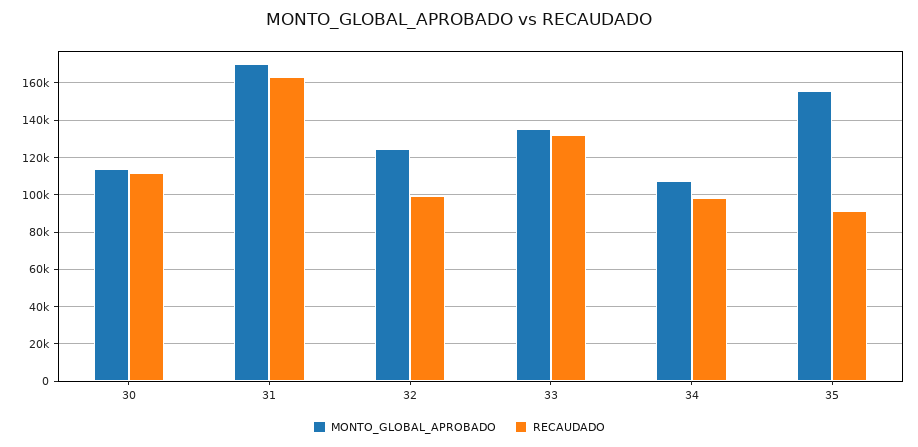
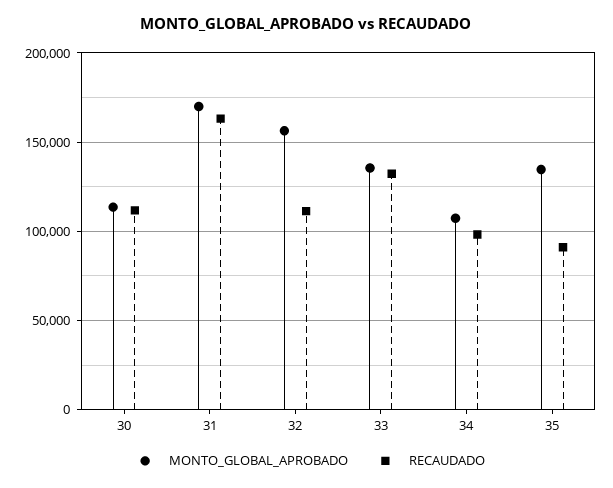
  {
    "MONTO_GLOBAL_APROBADO": {
      "30": 115000,
      "31": 170000,
-     "32": 125000,
+     "32": 155000,
      "33": 135000,
      "34": 105000,
-     "35": 155000
+     "35": 135000
    },
    "RECAUDADO": {
      "30": 110000,
      "31": 165000,
-     "32": 100000,
+     "32": 110000,
      "33": 130000,
      "34": 100000,
      "35": 90000
    }
  }

